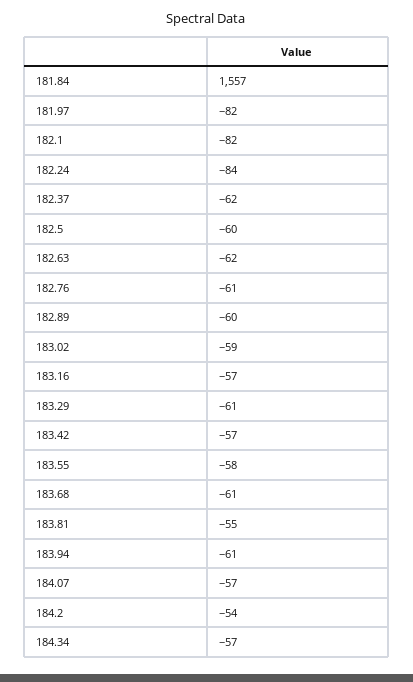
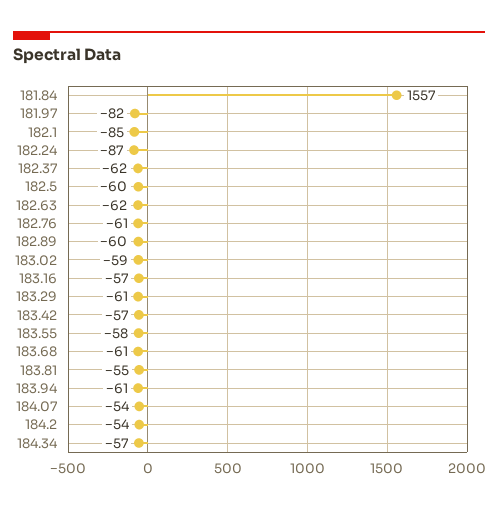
  {
    "181.84": 1557,
    "181.97": -82,
-   "182.1": -82,
+   "182.1": -85,
-   "182.24": -84,
+   "182.24": -87,
    "182.37": -62,
    "182.5": -60,
    "182.63": -62,
    "182.76": -61,
    "182.89": -60,
    "183.02": -59,
    "183.16": -57,
    "183.29": -61,
    "183.42": -57,
    "183.55": -58,
    "183.68": -61,
    "183.81": -55,
    "183.94": -61,
-   "184.07": -57,
+   "184.07": -54,
    "184.2": -54,
    "184.34": -57
  }

